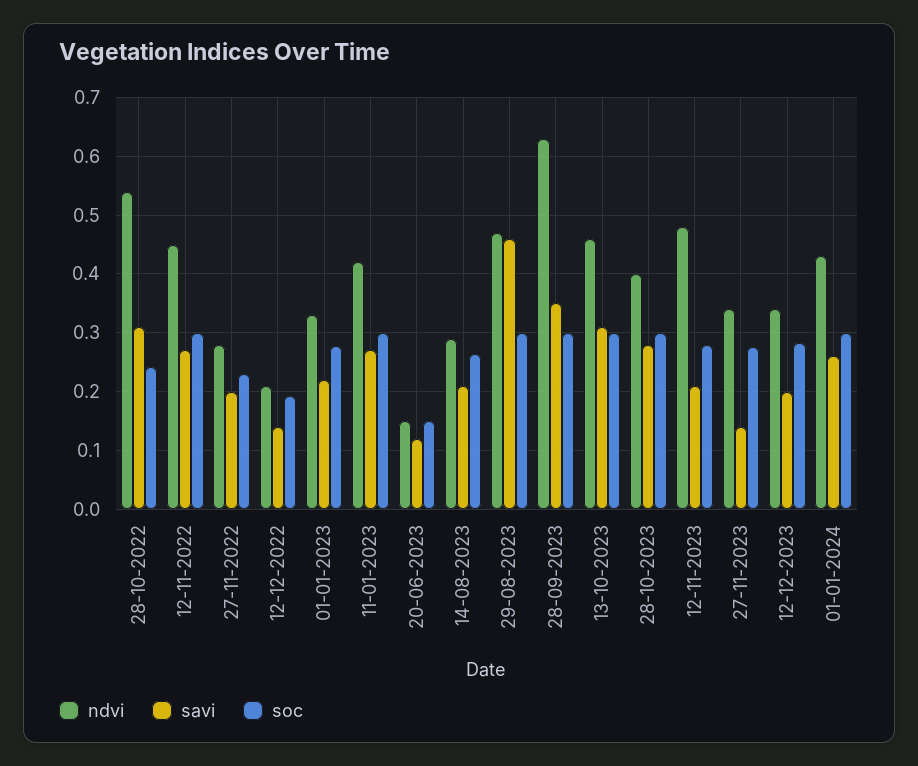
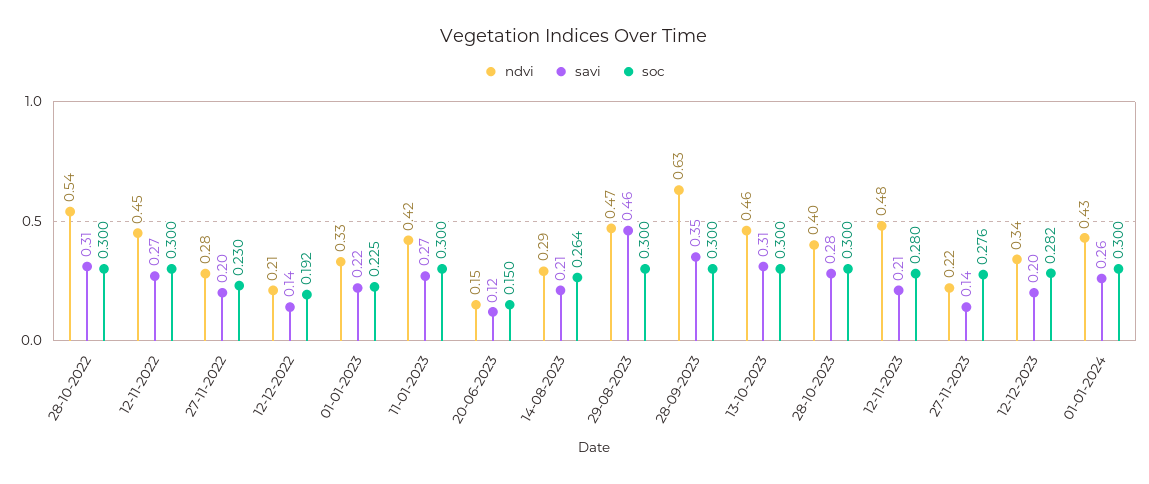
  {
    "ndvi": {
      "28-10-2022": 0.54,
      "12-11-2022": 0.45,
      "27-11-2022": 0.28,
      "12-12-2022": 0.21,
      "01-01-2023": 0.33,
      "11-01-2023": 0.42,
      "20-06-2023": 0.15,
      "14-08-2023": 0.29,
      "29-08-2023": 0.47,
      "28-09-2023": 0.63,
      "13-10-2023": 0.46,
      "28-10-2023": 0.4,
      "12-11-2023": 0.48,
-     "27-11-2023": 0.34,
+     "27-11-2023": 0.22,
      "12-12-2023": 0.34,
      "01-01-2024": 0.43
    },
    "savi": {
      "28-10-2022": 0.31,
      "12-11-2022": 0.27,
      "27-11-2022": 0.2,
      "12-12-2022": 0.14,
      "01-01-2023": 0.22,
      "11-01-2023": 0.27,
      "20-06-2023": 0.12,
      "14-08-2023": 0.21,
      "29-08-2023": 0.46,
      "28-09-2023": 0.35,
      "13-10-2023": 0.31,
      "28-10-2023": 0.28,
      "12-11-2023": 0.21,
      "27-11-2023": 0.14,
      "12-12-2023": 0.2,
      "01-01-2024": 0.26
    },
    "soc": {
-     "28-10-2022": 0.24,
+     "28-10-2022": 0.3,
      "12-11-2022": 0.3,
      "27-11-2022": 0.23,
      "12-12-2022": 0.192,
-     "01-01-2023": 0.28,
+     "01-01-2023": 0.225,
      "11-01-2023": 0.3,
      "20-06-2023": 0.15,
      "14-08-2023": 0.264,
      "29-08-2023": 0.3,
      "28-09-2023": 0.3,
      "13-10-2023": 0.3,
      "28-10-2023": 0.3,
      "12-11-2023": 0.28,
      "27-11-2023": 0.276,
      "12-12-2023": 0.282,
      "01-01-2024": 0.3
    }
  }

